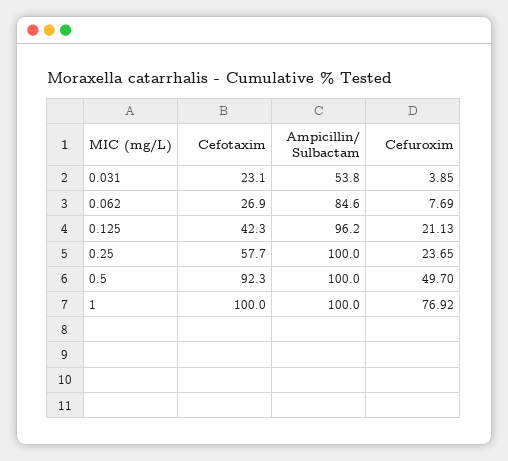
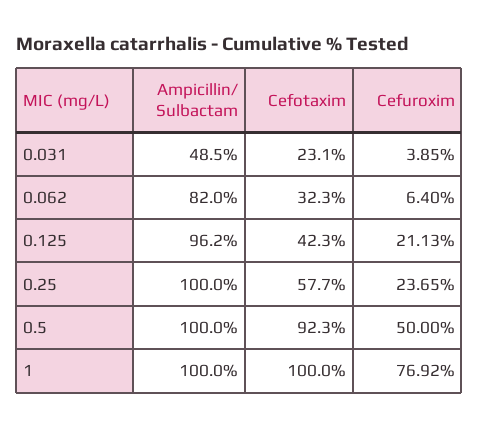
  {
    "Cefotaxim": {
      "0.031": 23.1,
-     "0.062": 26.9,
+     "0.062": 32.3,
      "0.125": 42.3,
      "0.25": 57.7,
      "0.5": 92.3,
      "1": 100
    },
    "Ampicillin/ Sulbactam": {
-     "0.031": 53.8,
+     "0.031": 48.5,
-     "0.062": 84.6,
+     "0.062": 82,
      "0.125": 96.2,
      "0.25": 100,
      "0.5": 100,
      "1": 100
    },
    "Cefuroxim": {
      "0.031": 3.85,
-     "0.062": 7.69,
+     "0.062": 6.4,
      "0.125": 21.13,
      "0.25": 23.65,
-     "0.5": 49.7,
+     "0.5": 50,
      "1": 76.92
    }
  }

